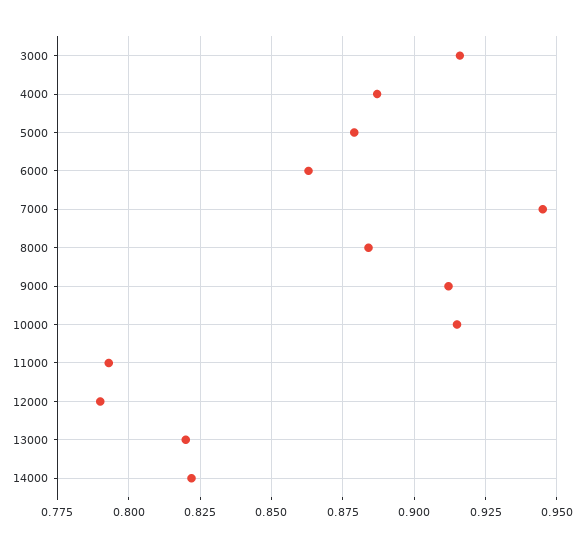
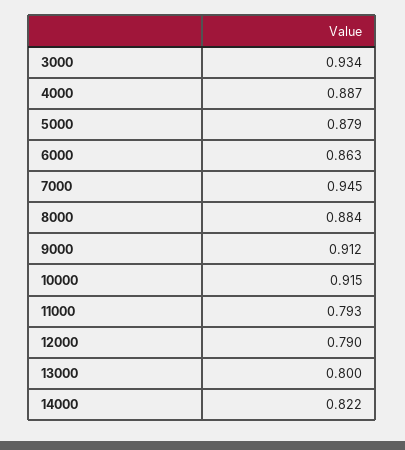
  {
-   "3000": 0.915,
+   "3000": 0.934,
    "4000": 0.887,
    "5000": 0.879,
    "6000": 0.863,
    "7000": 0.945,
    "8000": 0.884,
    "9000": 0.912,
    "10000": 0.915,
    "11000": 0.793,
    "12000": 0.79,
-   "13000": 0.82,
+   "13000": 0.8,
    "14000": 0.822
  }

